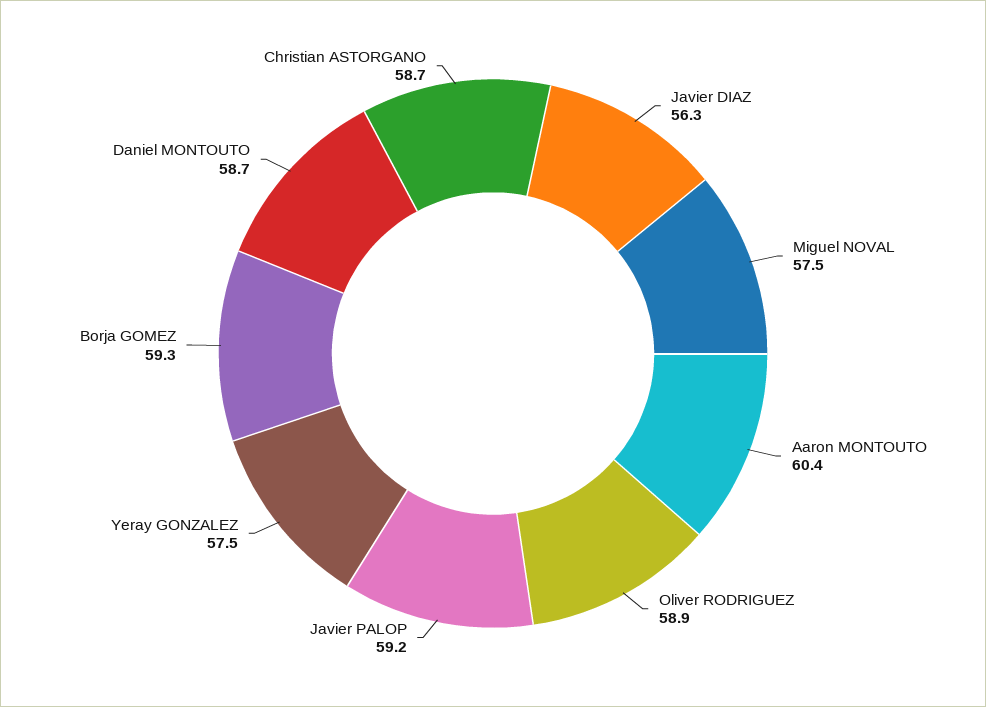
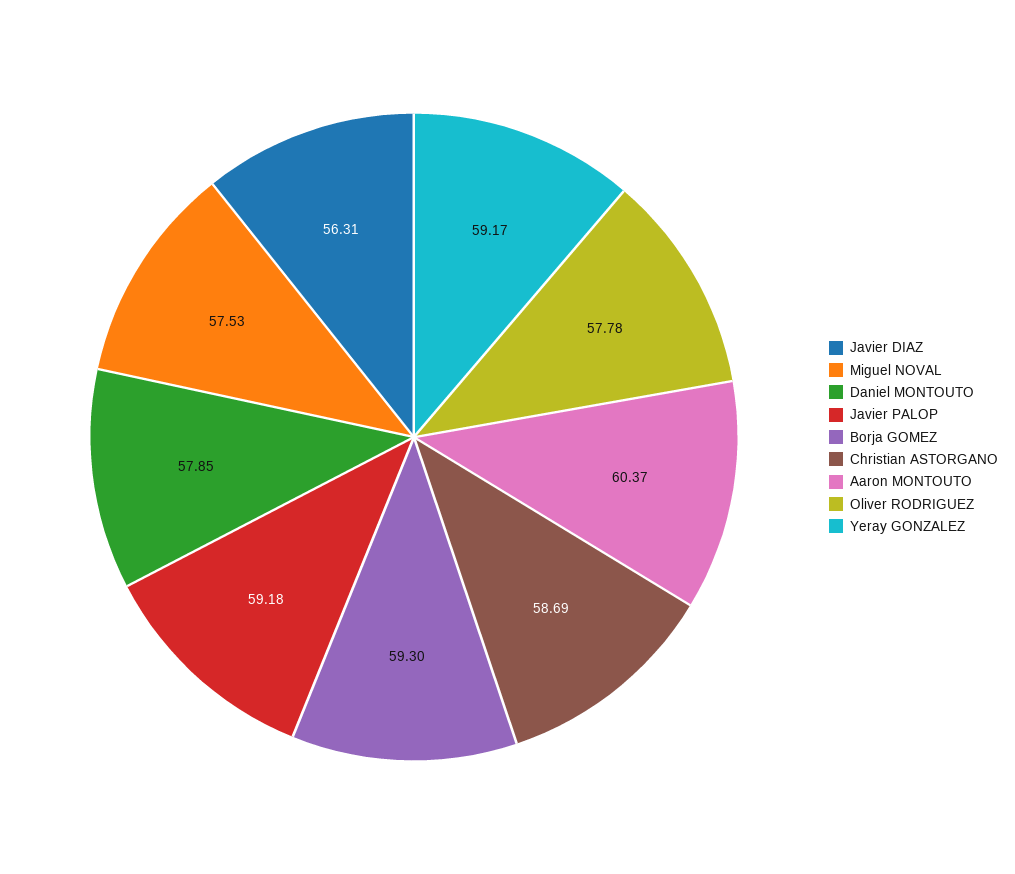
  {
    "Javier DIAZ": 56.31,
    "Miguel NOVAL": 57.53,
    "Aaron MONTOUTO": 60.37,
-   "Oliver RODRIGUEZ": 58.9,
+   "Oliver RODRIGUEZ": 57.78,
    "Javier PALOP": 59.18,
-   "Yeray GONZALEZ": 57.5,
+   "Yeray GONZALEZ": 59.17,
    "Borja GOMEZ": 59.3,
-   "Daniel MONTOUTO": 58.7,
+   "Daniel MONTOUTO": 57.85,
    "Christian ASTORGANO": 58.69
  }

